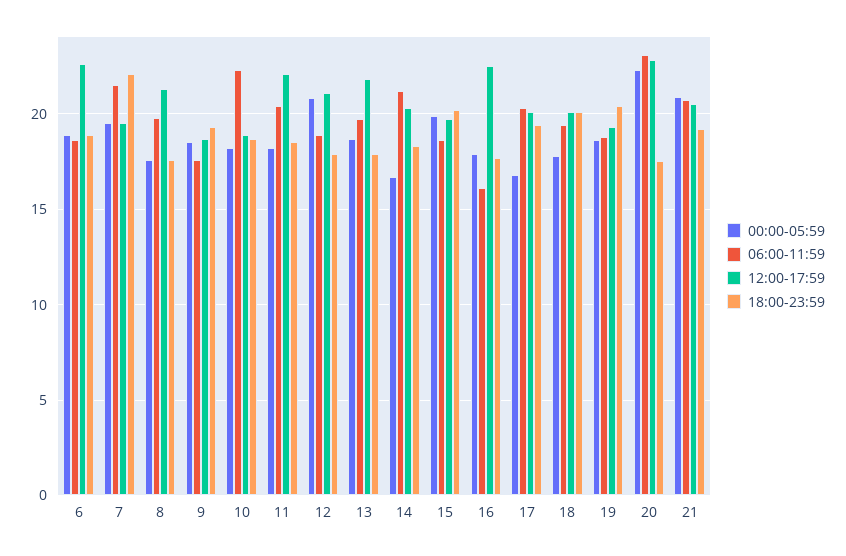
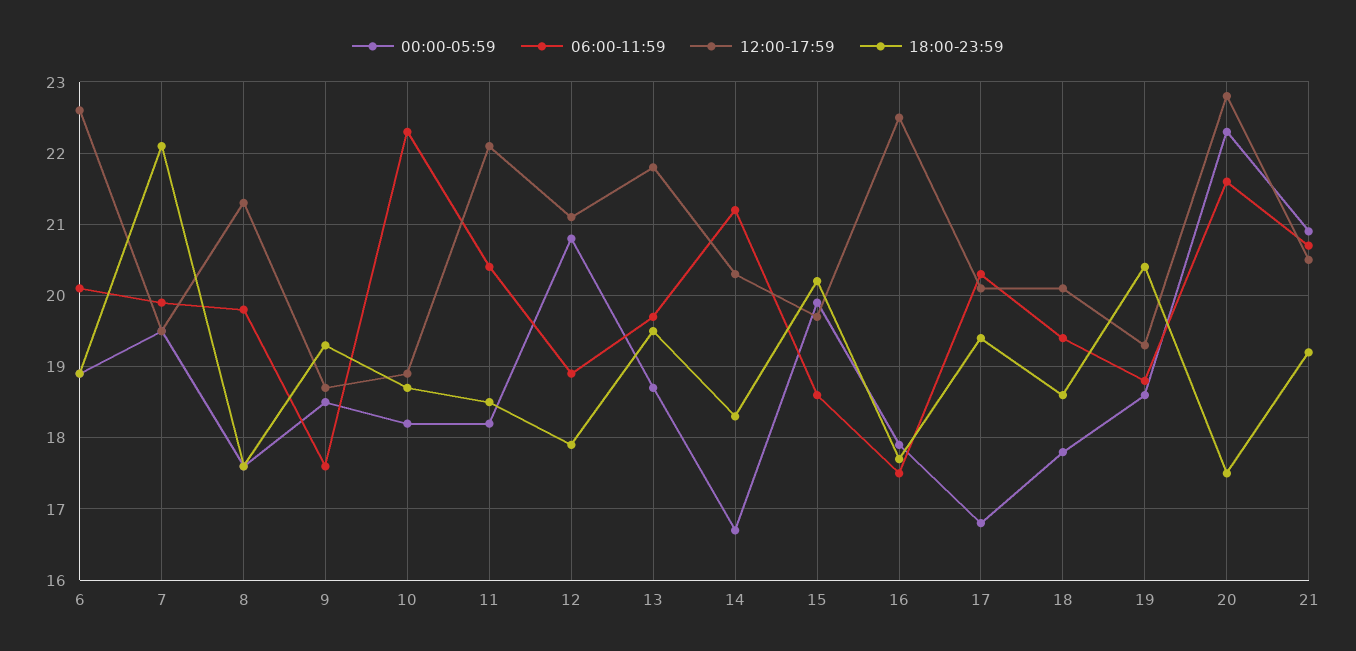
  {
    "00:00-05:59": {
      "6": 18.9,
      "7": 19.5,
      "8": 17.6,
      "9": 18.5,
      "10": 18.2,
      "11": 18.2,
      "12": 20.8,
      "13": 18.7,
      "14": 16.7,
      "15": 19.9,
      "16": 17.9,
      "17": 16.8,
      "18": 17.8,
      "19": 18.6,
      "20": 22.3,
      "21": 20.9
    },
    "06:00-11:59": {
-     "6": 18.5,
+     "6": 20.1,
-     "7": 21.5,
+     "7": 19.9,
      "8": 19.8,
      "9": 17.6,
      "10": 22.3,
      "11": 20.4,
      "12": 18.9,
      "13": 19.7,
      "14": 21.2,
      "15": 18.6,
-     "16": 16,
+     "16": 17.5,
      "17": 20.3,
      "18": 19.4,
      "19": 18.8,
-     "20": 23,
+     "20": 21.6,
      "21": 20.7
    },
    "12:00-17:59": {
      "6": 22.6,
      "7": 19.5,
      "8": 21.3,
      "9": 18.7,
      "10": 18.9,
      "11": 22.1,
      "12": 21.1,
      "13": 21.8,
      "14": 20.3,
      "15": 19.7,
      "16": 22.5,
      "17": 20.1,
      "18": 20.1,
      "19": 19.3,
      "20": 22.8,
      "21": 20.5
    },
    "18:00-23:59": {
      "6": 18.9,
      "7": 22.1,
      "8": 17.6,
      "9": 19.3,
      "10": 18.7,
      "11": 18.5,
      "12": 17.9,
-     "13": 18,
+     "13": 19.5,
      "14": 18.3,
      "15": 20.2,
      "16": 17.7,
      "17": 19.4,
-     "18": 20,
+     "18": 18.6,
      "19": 20.4,
      "20": 17.5,
      "21": 19.2
    }
  }

